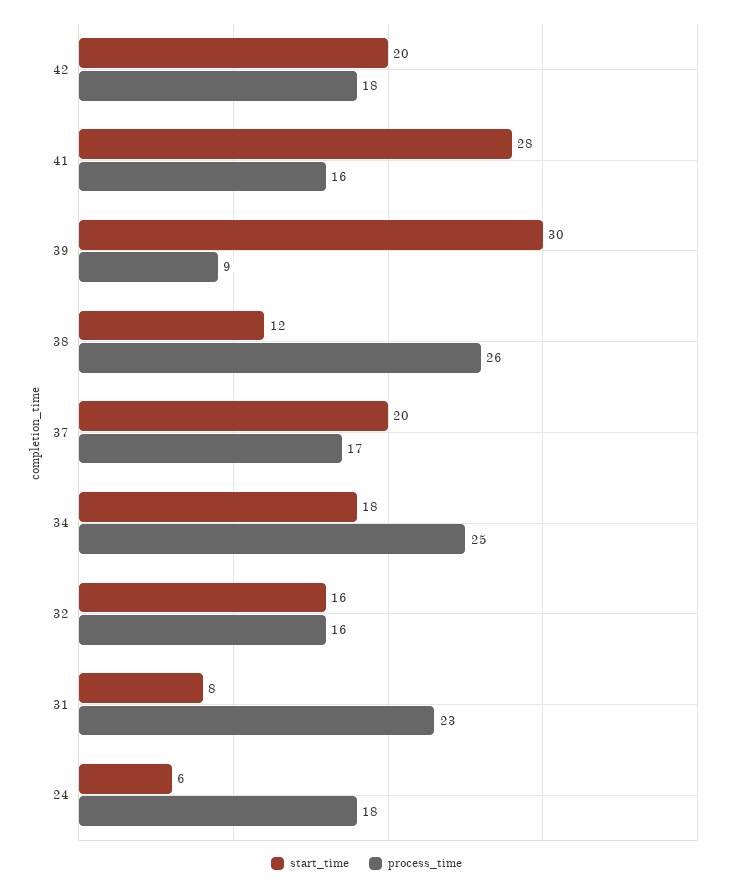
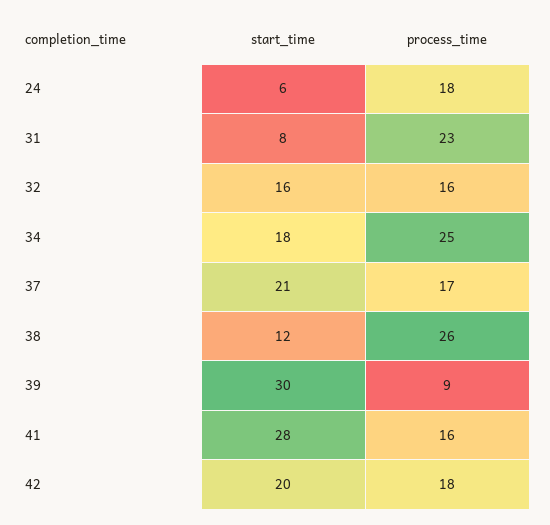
  {
    "start_time": {
      "42": 20,
      "41": 28,
      "39": 30,
      "38": 12,
-     "37": 20,
+     "37": 21,
      "34": 18,
      "32": 16,
      "31": 8,
      "24": 6
    },
    "process_time": {
      "42": 18,
      "41": 16,
      "39": 9,
      "38": 26,
      "37": 17,
      "34": 25,
      "32": 16,
      "31": 23,
      "24": 18
    }
  }

